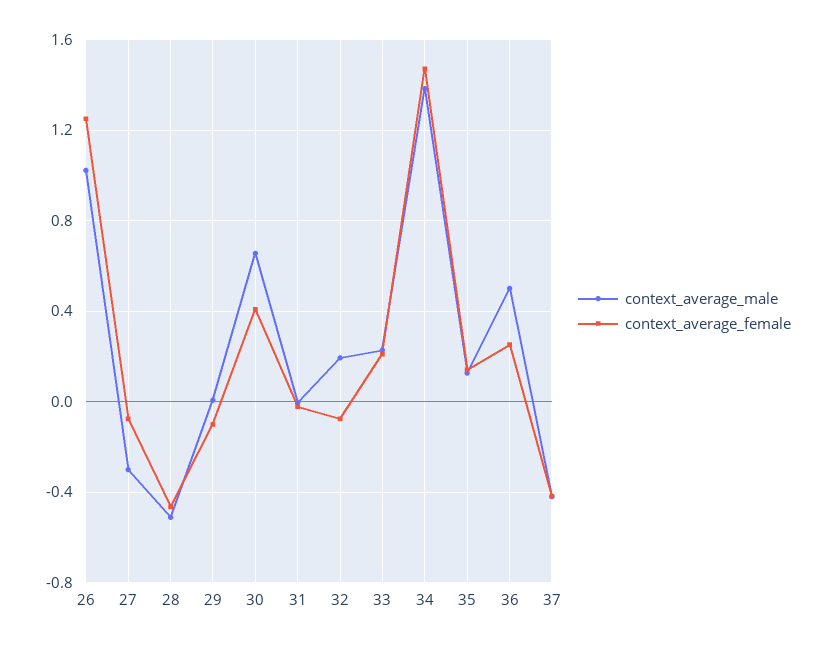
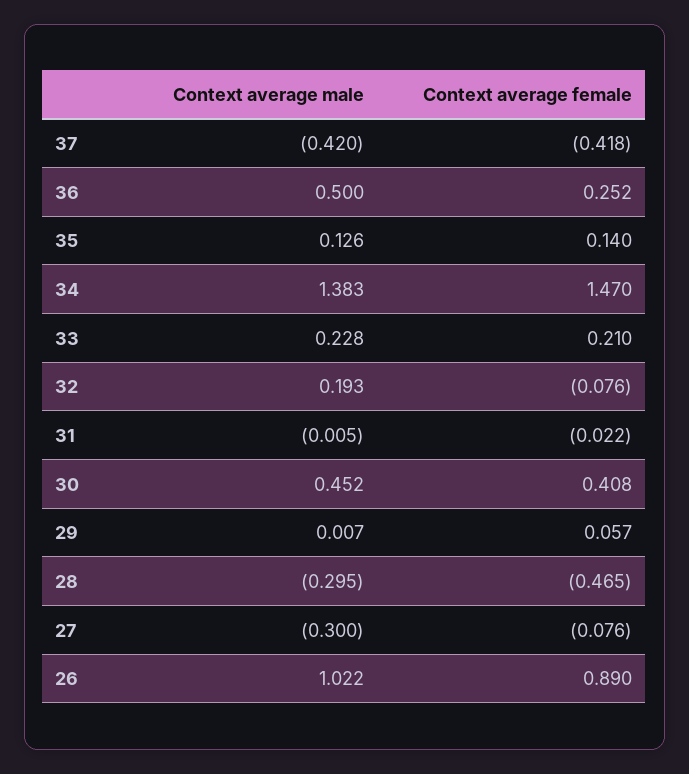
  {
    "context_average_male": {
      "26": 1.022,
      "27": -0.3,
-     "28": -0.5,
+     "28": -0.295,
      "29": 0.007,
-     "30": 0.65,
+     "30": 0.452,
      "31": -0.005,
      "32": 0.193,
      "33": 0.228,
      "34": 1.383,
      "35": 0.126,
      "36": 0.5,
      "37": -0.42
    },
    "context_average_female": {
-     "26": 1.25,
+     "26": 0.89,
      "27": -0.076,
      "28": -0.465,
-     "29": -0.1,
+     "29": 0.057,
      "30": 0.408,
      "31": -0.022,
      "32": -0.076,
      "33": 0.21,
      "34": 1.47,
      "35": 0.14,
      "36": 0.252,
      "37": -0.418
    }
  }

